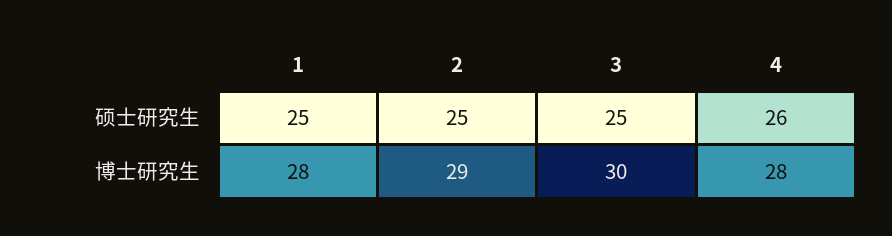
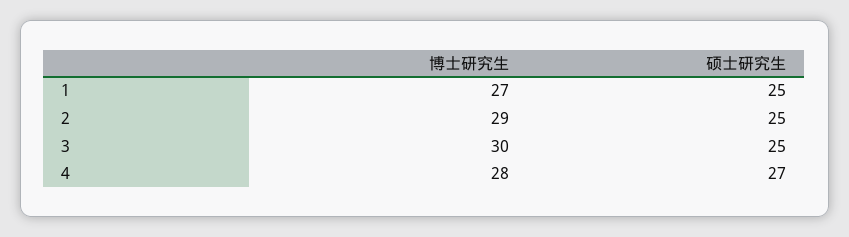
  {
    "1": {
      "硕士研究生": 25,
-     "博士研究生": 28
+     "博士研究生": 27
    },
    "2": {
      "硕士研究生": 25,
      "博士研究生": 29
    },
    "3": {
      "硕士研究生": 25,
      "博士研究生": 30
    },
    "4": {
-     "硕士研究生": 26,
+     "硕士研究生": 27,
      "博士研究生": 28
    }
  }

